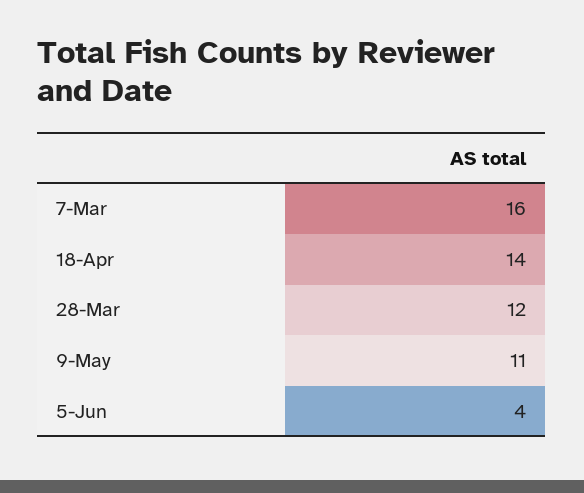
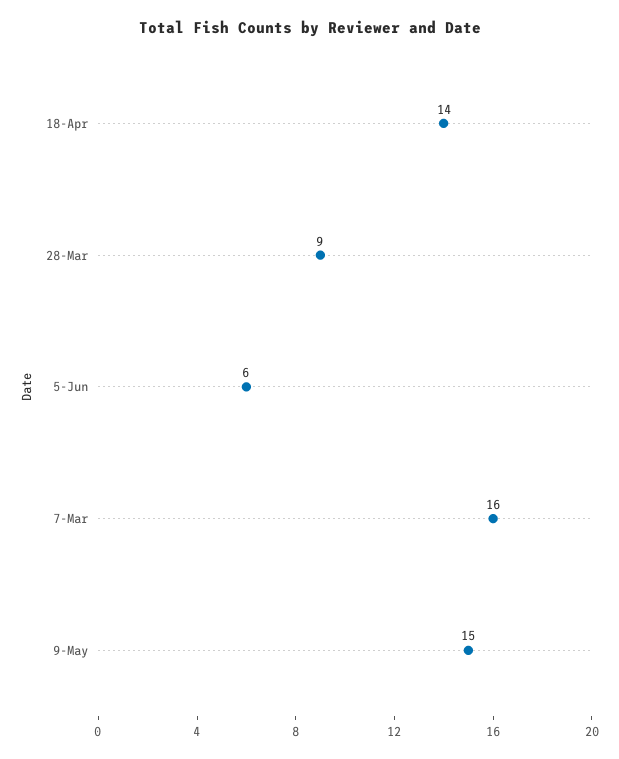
  {
    "7-Mar": 16,
    "18-Apr": 14,
-   "28-Mar": 12,
+   "28-Mar": 9,
-   "9-May": 11,
+   "9-May": 15,
-   "5-Jun": 4
+   "5-Jun": 6
  }

